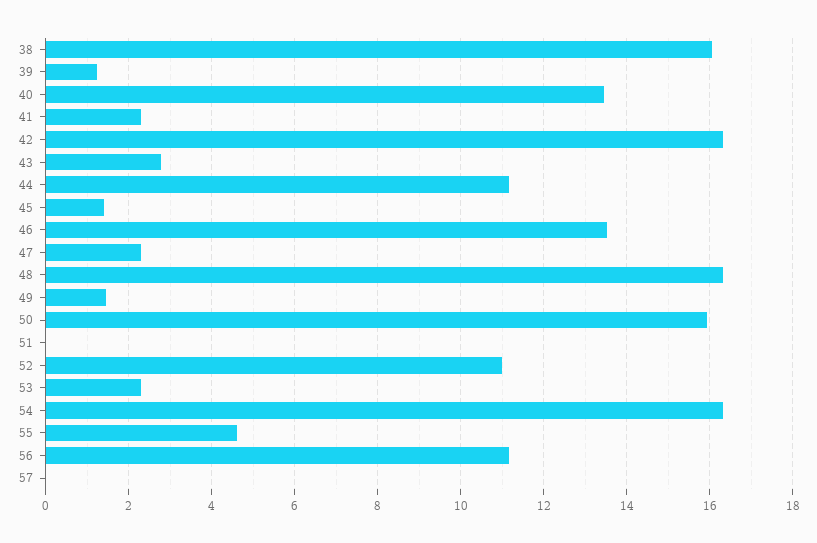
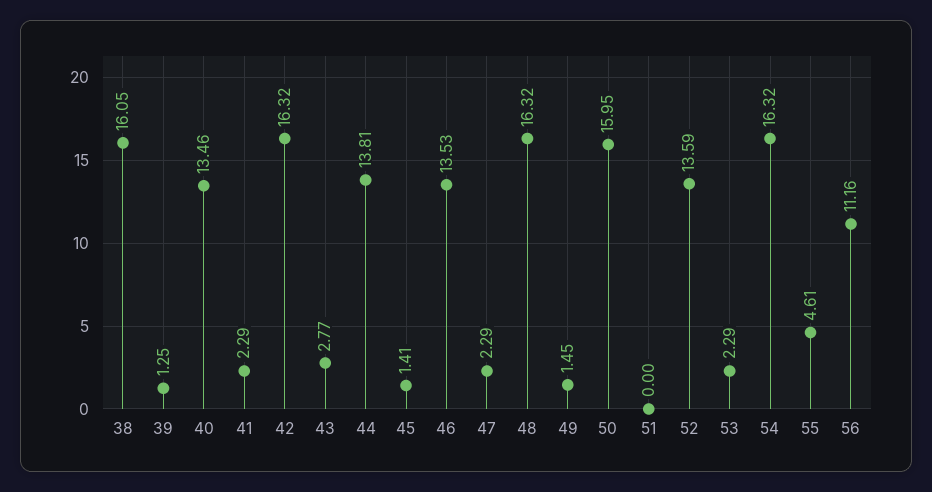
  {
    "38": 16.05,
    "39": 1.25,
    "40": 13.46,
    "41": 2.29,
    "42": 16.32,
    "43": 2.77,
-   "44": 11.2,
+   "44": 13.81,
    "45": 1.41,
    "46": 13.53,
    "47": 2.29,
    "48": 16.32,
    "49": 1.45,
    "50": 15.95,
    "51": 0,
-   "52": 11,
+   "52": 13.59,
    "53": 2.29,
    "54": 16.32,
    "55": 4.61,
-   "56": 11.16,
+   "56": 11.16
-   "57": 0
  }

